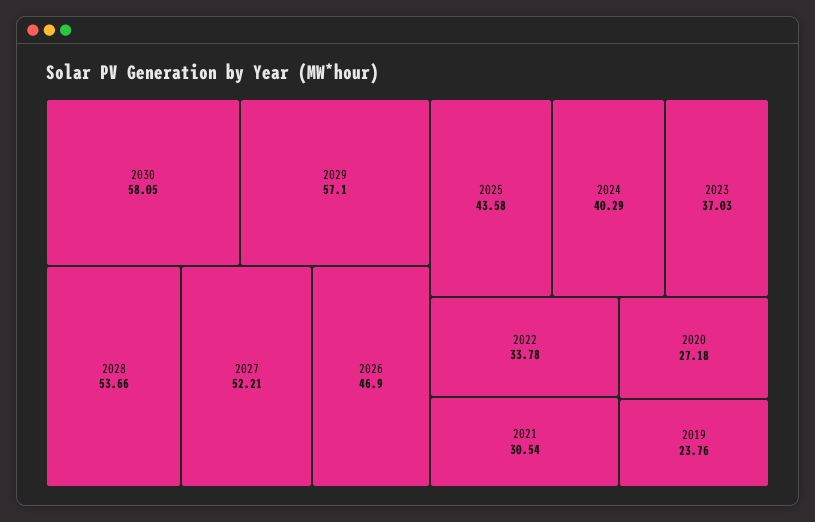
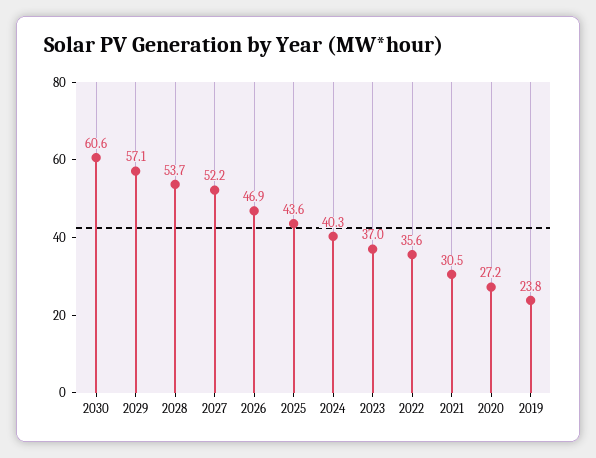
  {
-   "2030": 58.05,
+   "2030": 60.6,
    "2029": 57.1,
    "2028": 53.66,
    "2027": 52.21,
    "2026": 46.9,
    "2025": 43.58,
    "2024": 40.29,
    "2023": 37.03,
-   "2022": 33.78,
+   "2022": 35.6,
    "2021": 30.54,
    "2020": 27.18,
    "2019": 23.76
  }

